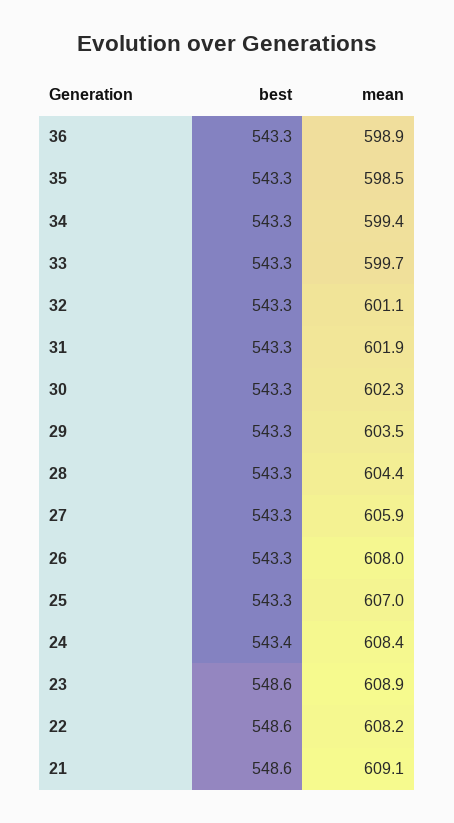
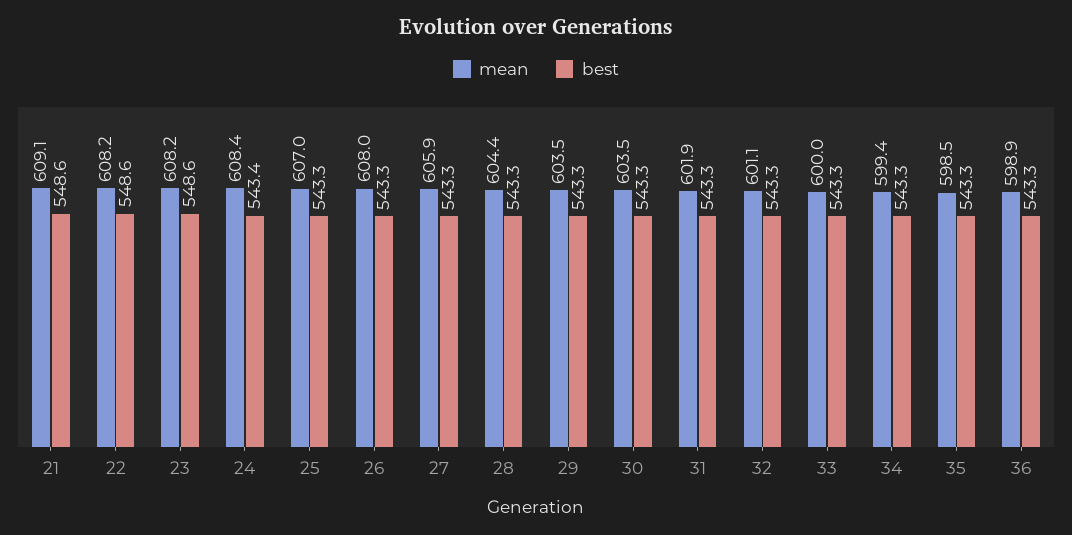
  {
    "best": {
      "36": 543.3,
      "35": 543.3,
      "34": 543.3,
      "33": 543.3,
      "32": 543.3,
      "31": 543.3,
      "30": 543.3,
      "29": 543.3,
      "28": 543.3,
      "27": 543.3,
      "26": 543.3,
      "25": 543.3,
      "24": 543.4,
      "23": 548.6,
      "22": 548.6,
      "21": 548.6
    },
    "mean": {
      "36": 598.9,
      "35": 598.5,
      "34": 599.4,
-     "33": 599.7,
+     "33": 600,
      "32": 601.1,
      "31": 601.9,
-     "30": 602.3,
+     "30": 603.5,
      "29": 603.5,
      "28": 604.4,
      "27": 605.9,
      "26": 608,
      "25": 607,
      "24": 608.4,
-     "23": 608.9,
+     "23": 608.2,
      "22": 608.2,
      "21": 609.1
    }
  }

